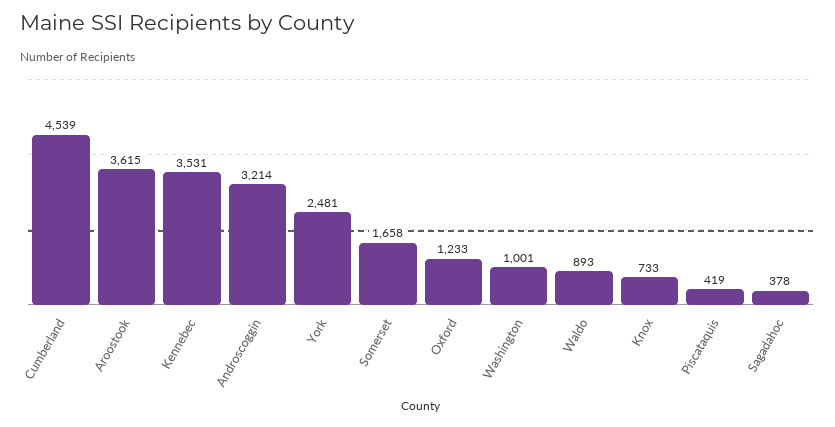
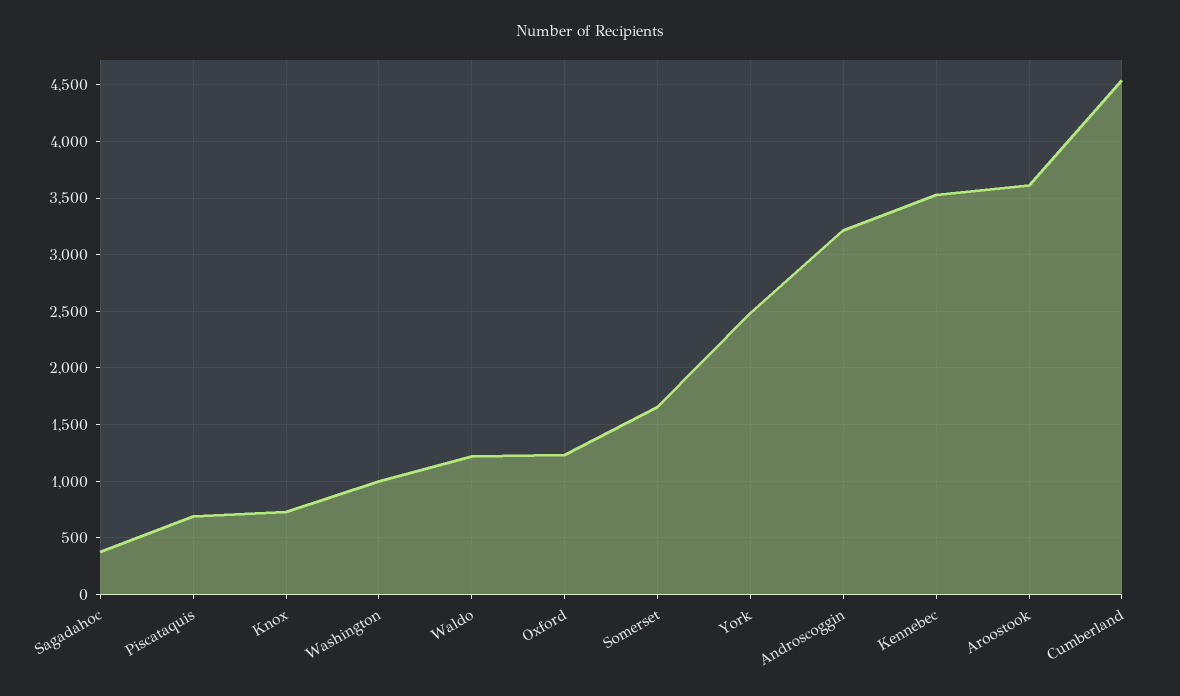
  {
    "Cumberland": 4539,
    "Aroostook": 3615,
    "Kennebec": 3531,
    "Androscoggin": 3214,
    "York": 2481,
    "Somerset": 1658,
    "Oxford": 1233,
    "Washington": 1001,
-   "Waldo": 893,
+   "Waldo": 1200,
    "Knox": 733,
-   "Piscataquis": 419,
+   "Piscataquis": 700,
    "Sagadahoc": 378
  }

